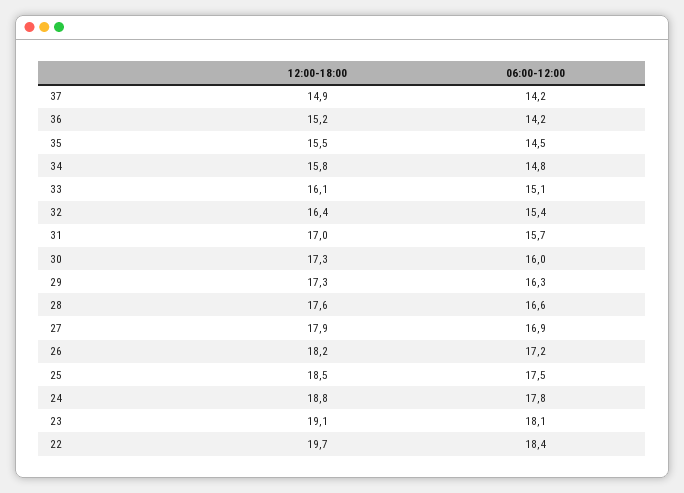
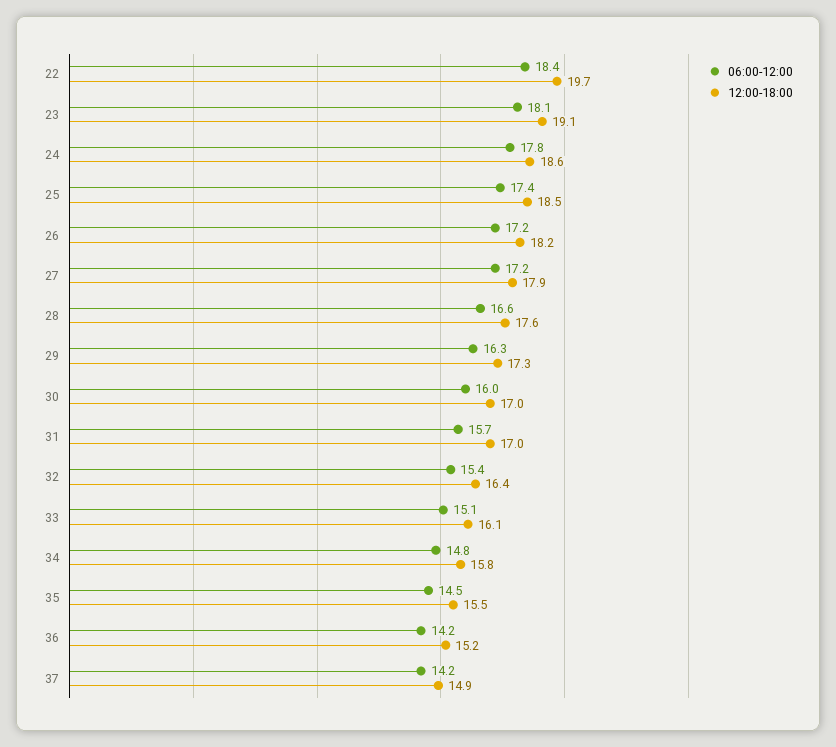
  {
    "12:00-18:00": {
      "37": 14.9,
      "36": 15.2,
      "35": 15.5,
      "34": 15.8,
      "33": 16.1,
      "32": 16.4,
      "31": 17,
-     "30": 17.3,
+     "30": 17,
      "29": 17.3,
      "28": 17.6,
      "27": 17.9,
      "26": 18.2,
      "25": 18.5,
-     "24": 18.8,
+     "24": 18.6,
      "23": 19.1,
      "22": 19.7
    },
    "06:00-12:00": {
      "37": 14.2,
      "36": 14.2,
      "35": 14.5,
      "34": 14.8,
      "33": 15.1,
      "32": 15.4,
      "31": 15.7,
      "30": 16,
      "29": 16.3,
      "28": 16.6,
-     "27": 16.9,
+     "27": 17.2,
      "26": 17.2,
-     "25": 17.5,
+     "25": 17.4,
      "24": 17.8,
      "23": 18.1,
      "22": 18.4
    }
  }

